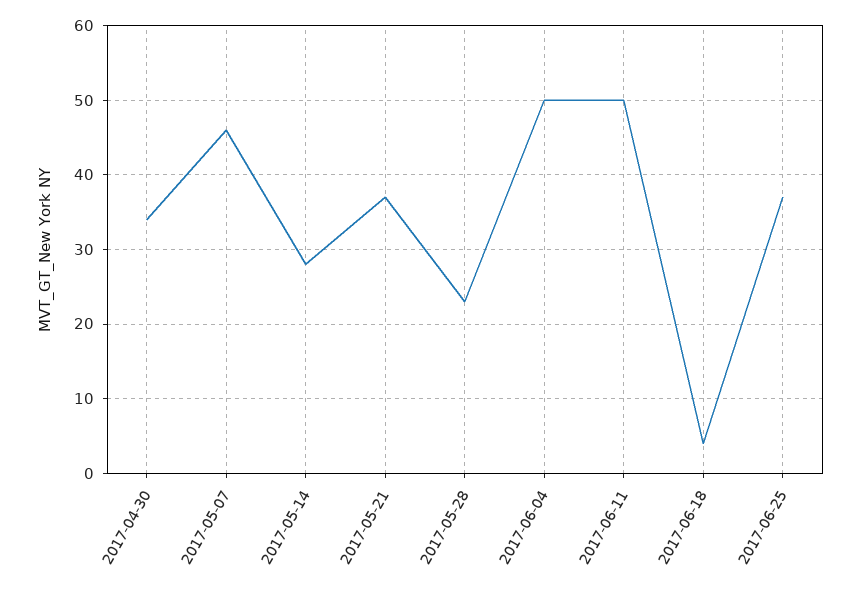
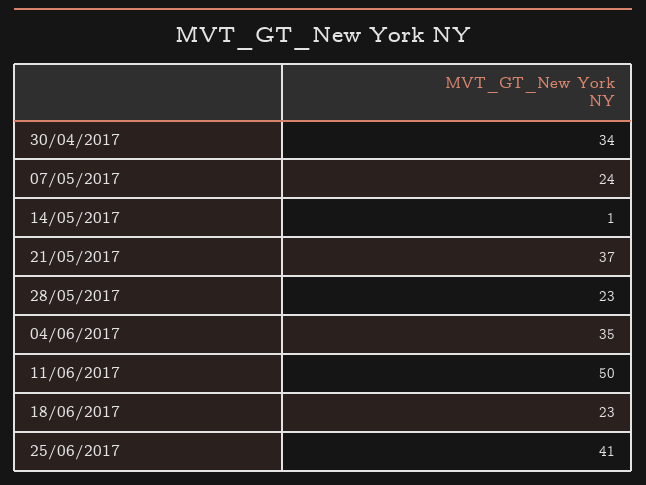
  {
    "2017-04-30": 34,
-   "2017-05-07": 46,
+   "2017-05-07": 24,
-   "2017-05-14": 28,
+   "2017-05-14": 1,
    "2017-05-21": 37,
    "2017-05-28": 23,
-   "2017-06-04": 50,
+   "2017-06-04": 35,
    "2017-06-11": 50,
-   "2017-06-18": 4,
+   "2017-06-18": 23,
-   "2017-06-25": 37
+   "2017-06-25": 41
  }

